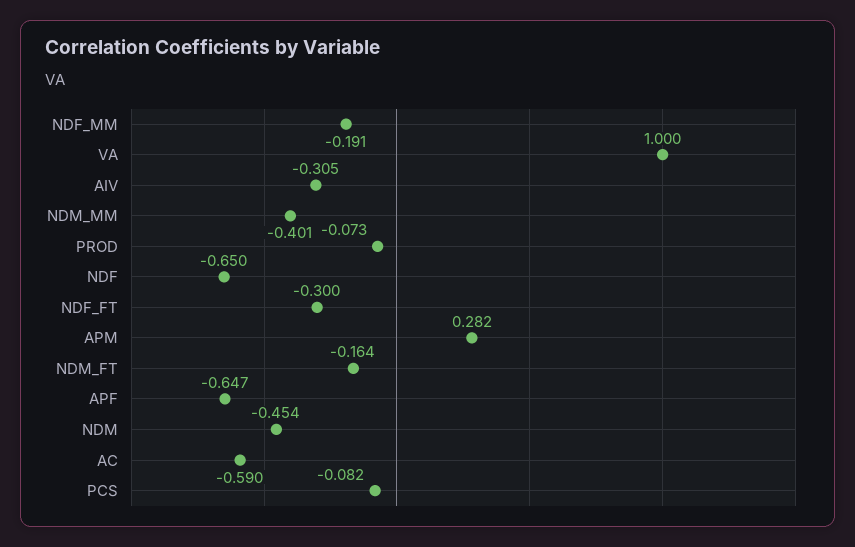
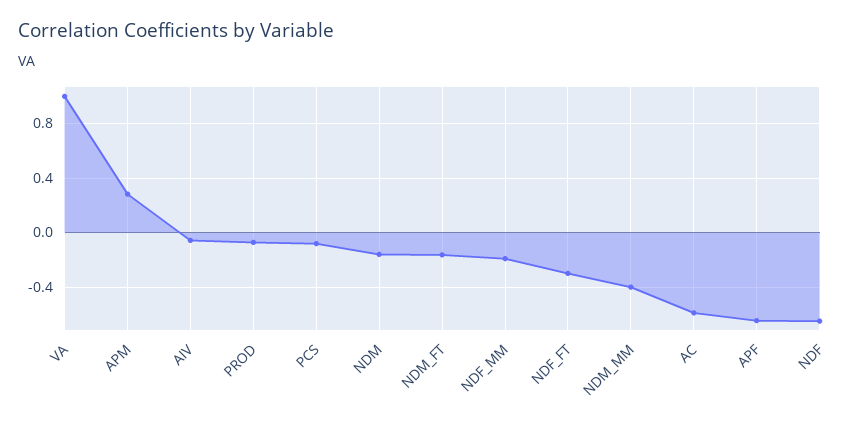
  {
    "NDF_MM": -0.191,
    "VA": 1,
-   "AIV": -0.305,
+   "AIV": -0.05,
    "NDM_MM": -0.401,
    "PROD": -0.073,
    "NDF": -0.65,
    "NDF_FT": -0.3,
    "APM": 0.282,
    "NDM_FT": -0.164,
    "APF": -0.647,
-   "NDM": -0.454,
+   "NDM": -0.15,
    "AC": -0.59,
    "PCS": -0.082
  }

